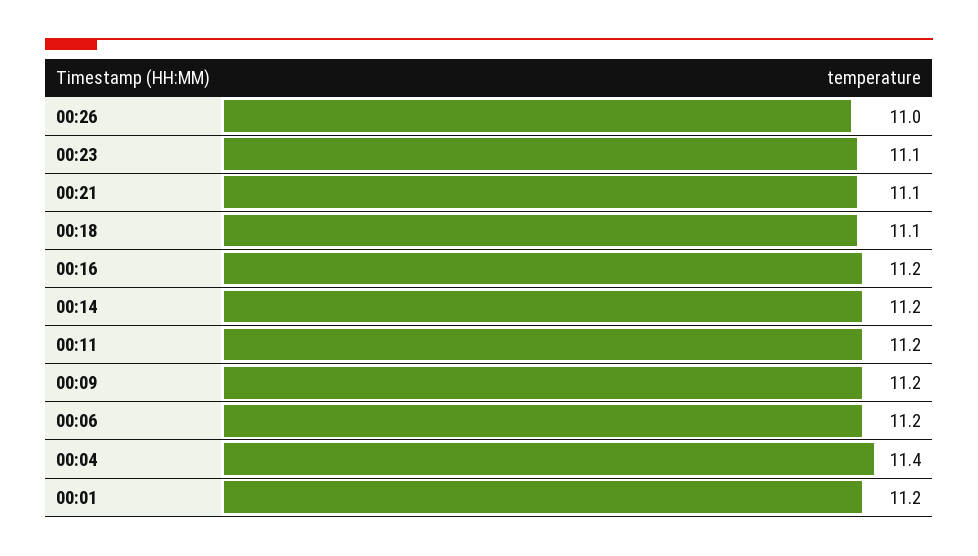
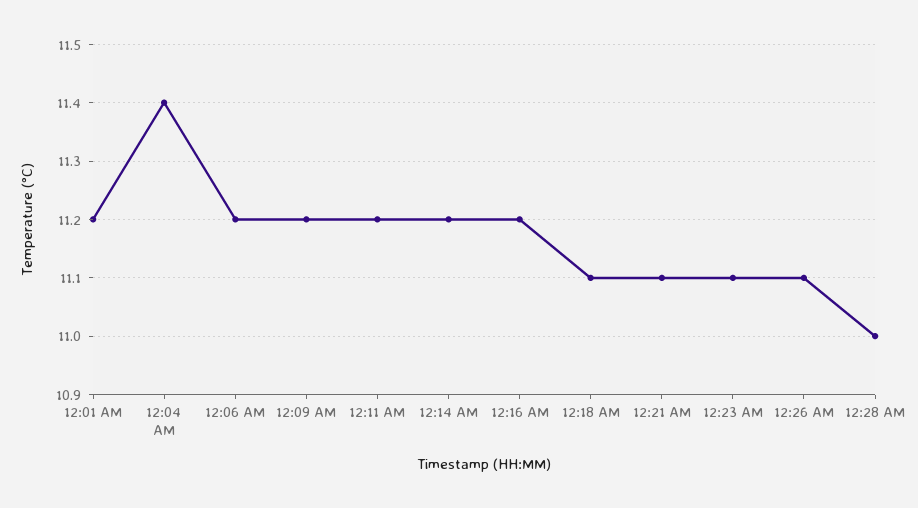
  {
-   "00:26": 11,
+   "00:26": 11.1,
    "00:23": 11.1,
    "00:21": 11.1,
    "00:18": 11.1,
    "00:16": 11.2,
    "00:14": 11.2,
    "00:11": 11.2,
    "00:09": 11.2,
    "00:06": 11.2,
    "00:04": 11.4,
-   "00:01": 11.2
+   "00:01": 11.2,
+   "12:28 AM": 11
  }

